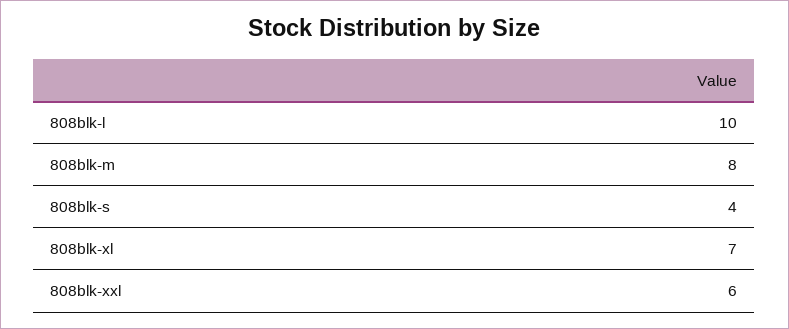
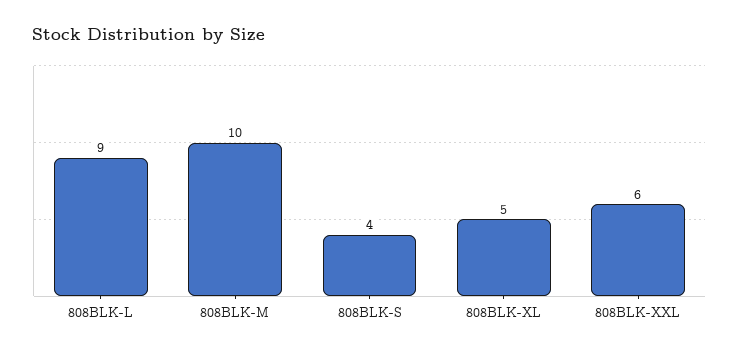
  {
-   "808blk-l": 10,
+   "808blk-l": 9,
-   "808blk-m": 8,
+   "808blk-m": 10,
    "808blk-s": 4,
-   "808blk-xl": 7,
+   "808blk-xl": 5,
    "808blk-xxl": 6
  }

